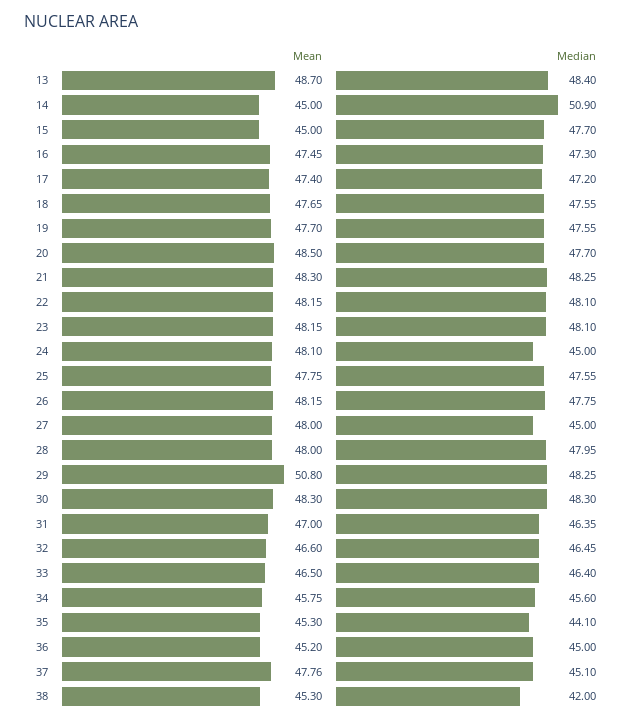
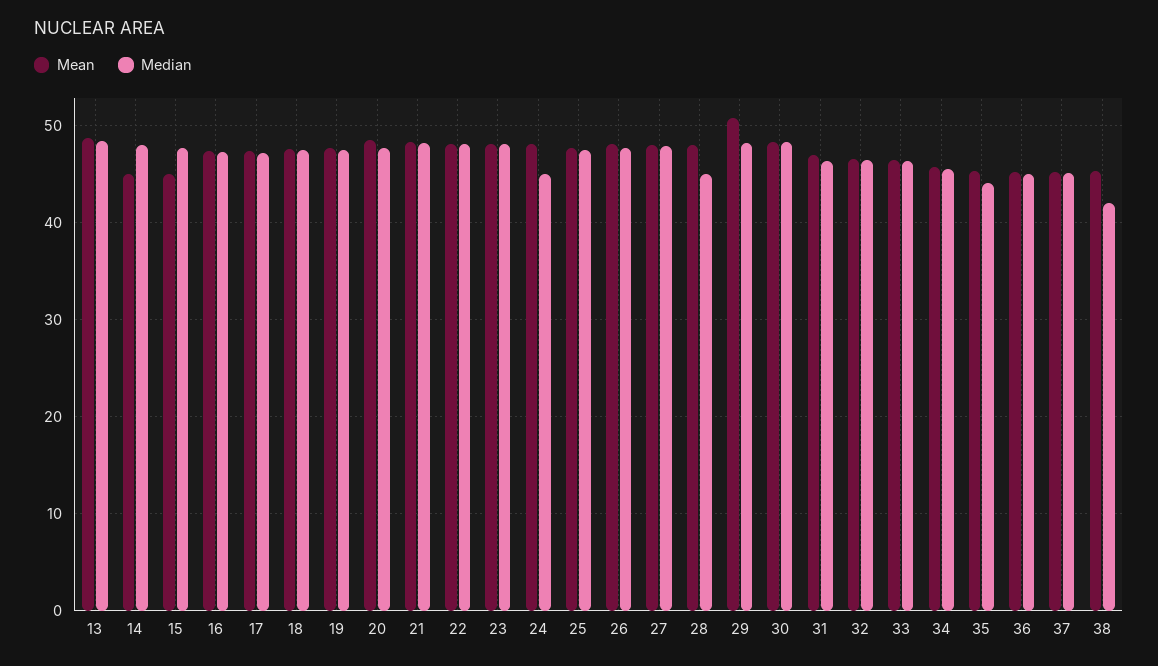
  {
    "Mean": {
      "13": 48.7,
      "14": 45,
      "15": 45,
      "16": 47.45,
      "17": 47.4,
      "18": 47.65,
      "19": 47.7,
      "20": 48.5,
      "21": 48.3,
      "22": 48.15,
      "23": 48.15,
      "24": 48.1,
      "25": 47.75,
      "26": 48.15,
      "27": 48,
      "28": 48,
      "29": 50.8,
      "30": 48.3,
      "31": 47,
      "32": 46.6,
      "33": 46.5,
      "34": 45.75,
      "35": 45.3,
      "36": 45.2,
-     "37": 47.76,
+     "37": 45,
      "38": 45.3
    },
    "Median": {
      "13": 48.4,
-     "14": 50.9,
+     "14": 48,
      "15": 47.7,
      "16": 47.3,
      "17": 47.2,
      "18": 47.55,
      "19": 47.55,
      "20": 47.7,
      "21": 48.25,
      "22": 48.1,
      "23": 48.1,
      "24": 45,
      "25": 47.55,
      "26": 47.75,
-     "27": 45,
+     "27": 48,
-     "28": 47.95,
+     "28": 45,
      "29": 48.25,
      "30": 48.3,
      "31": 46.35,
      "32": 46.45,
      "33": 46.4,
      "34": 45.6,
      "35": 44.1,
      "36": 45,
      "37": 45.1,
      "38": 42
    }
  }

